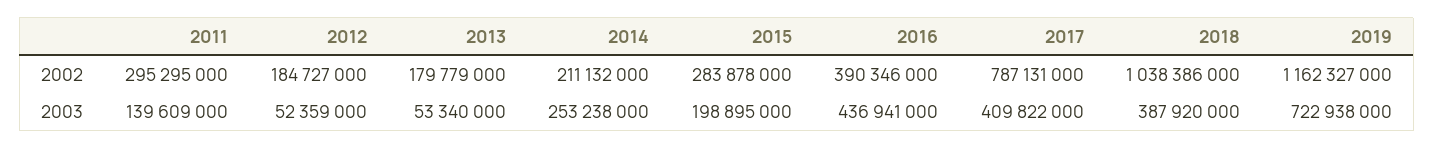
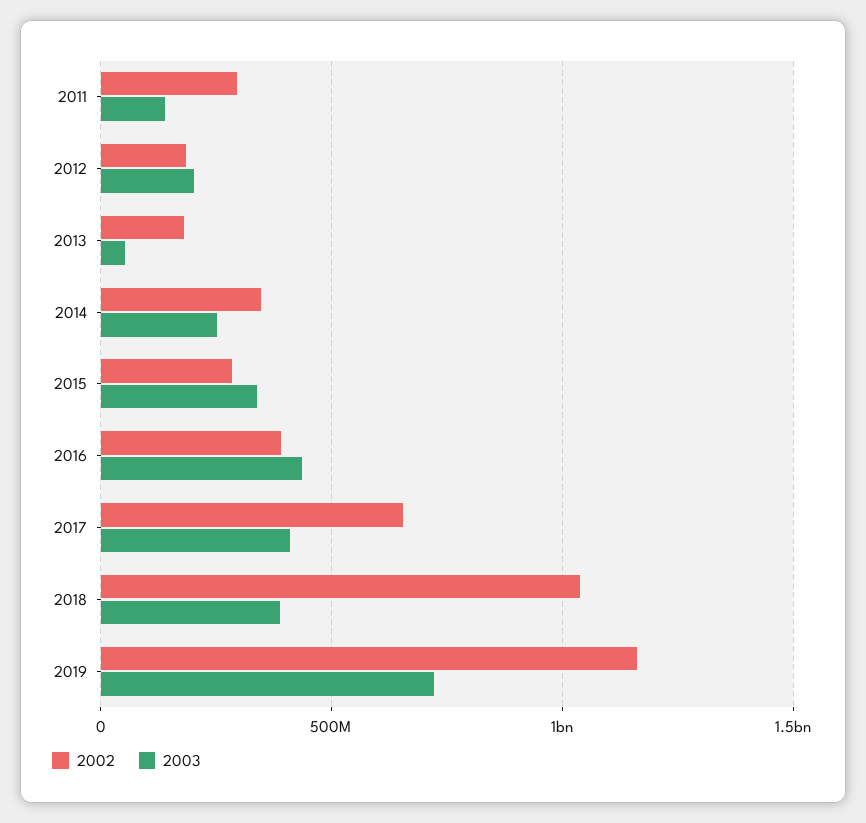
  {
    "2002": {
      "2011": 295295000,
      "2012": 184727000,
      "2013": 179779000,
-     "2014": 211132000,
+     "2014": 350000000,
      "2015": 283878000,
      "2016": 390346000,
-     "2017": 787131000,
+     "2017": 650000000,
      "2018": 1038386000,
      "2019": 1162327000
    },
    "2003": {
      "2011": 139609000,
-     "2012": 52359000,
+     "2012": 200000000,
      "2013": 53340000,
      "2014": 253238000,
-     "2015": 198895000,
+     "2015": 350000000,
      "2016": 436941000,
      "2017": 409822000,
      "2018": 387920000,
      "2019": 722938000
    }
  }

